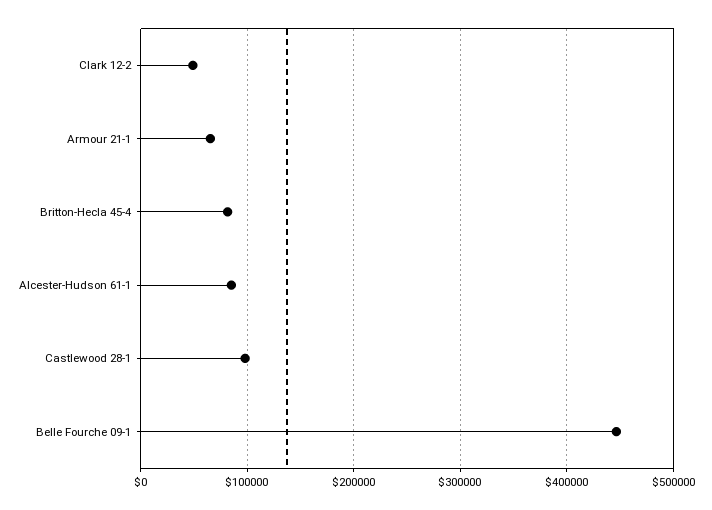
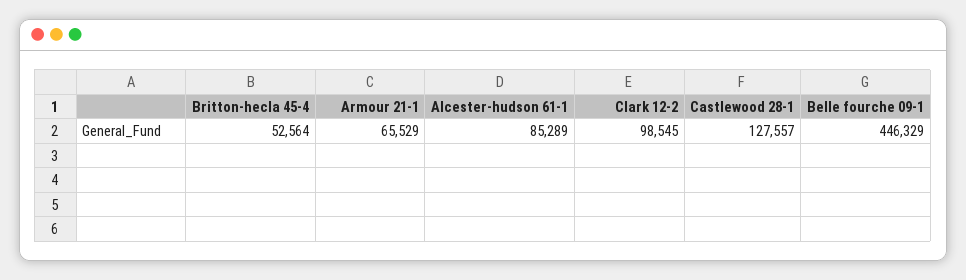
  {
-   "Clark 12-2": 50000,
+   "Clark 12-2": 98545,
    "Armour 21-1": 65529,
-   "Britton-Hecla 45-4": 80000,
+   "Britton-Hecla 45-4": 52564,
    "Alcester-Hudson 61-1": 85289,
-   "Castlewood 28-1": 100000,
+   "Castlewood 28-1": 127557,
    "Belle Fourche 09-1": 446329
  }

